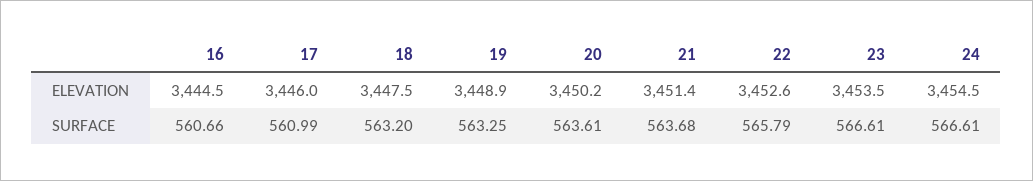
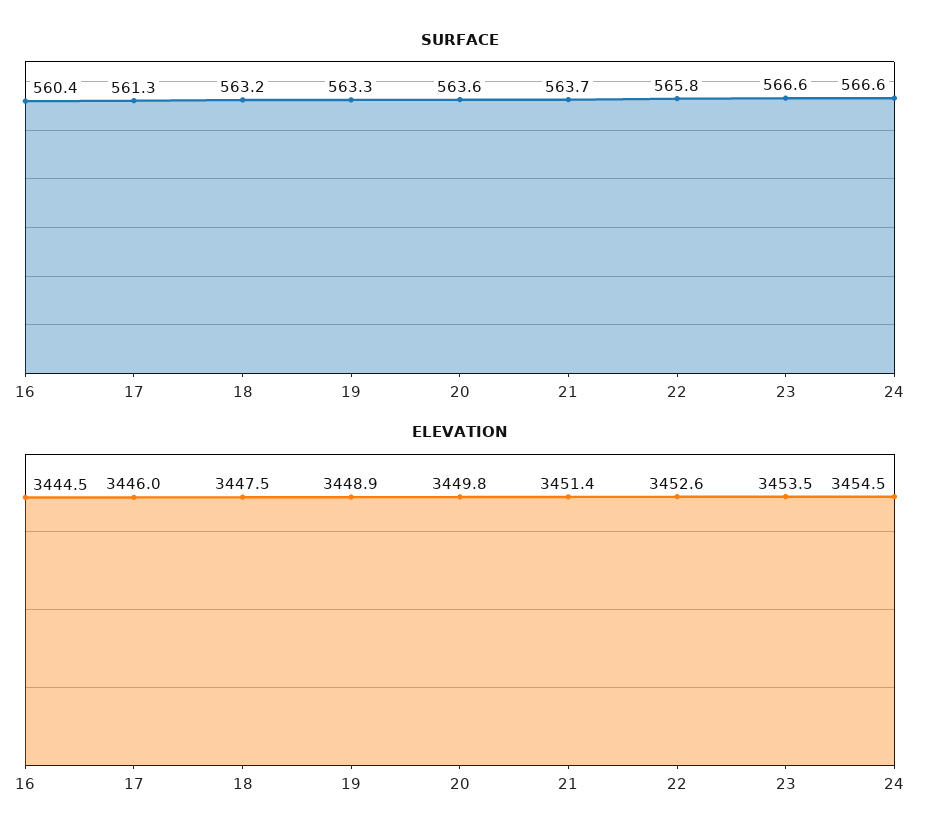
  {
    "ELEVATION": {
      "16": 3444.5,
      "17": 3446,
      "18": 3447.5,
      "19": 3448.9,
-     "20": 3450.2,
+     "20": 3449.8,
      "21": 3451.4,
      "22": 3452.6,
      "23": 3453.5,
      "24": 3454.5
    },
    "SURFACE": {
-     "16": 560.66,
+     "16": 560.4,
-     "17": 560.99,
+     "17": 561.3,
      "18": 563.2,
      "19": 563.25,
      "20": 563.61,
      "21": 563.68,
      "22": 565.79,
      "23": 566.61,
      "24": 566.61
    }
  }

